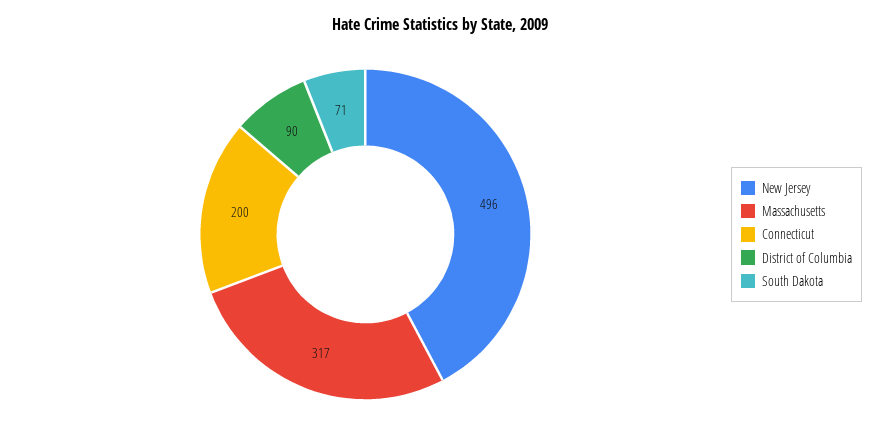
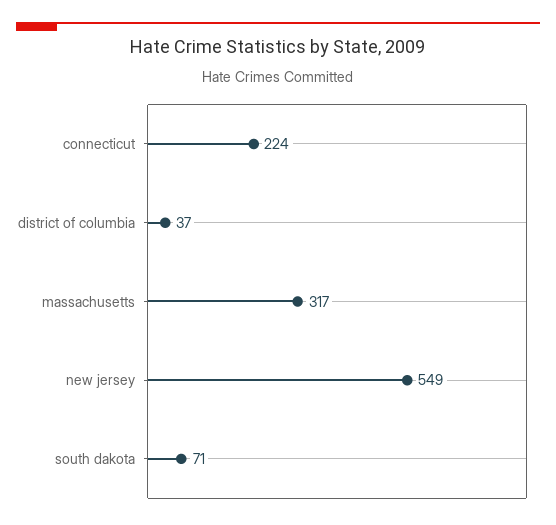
  {
-   "New Jersey": 496,
+   "New Jersey": 549,
    "Massachusetts": 317,
-   "Connecticut": 200,
+   "Connecticut": 224,
-   "District of Columbia": 90,
+   "District of Columbia": 37,
    "South Dakota": 71
  }

